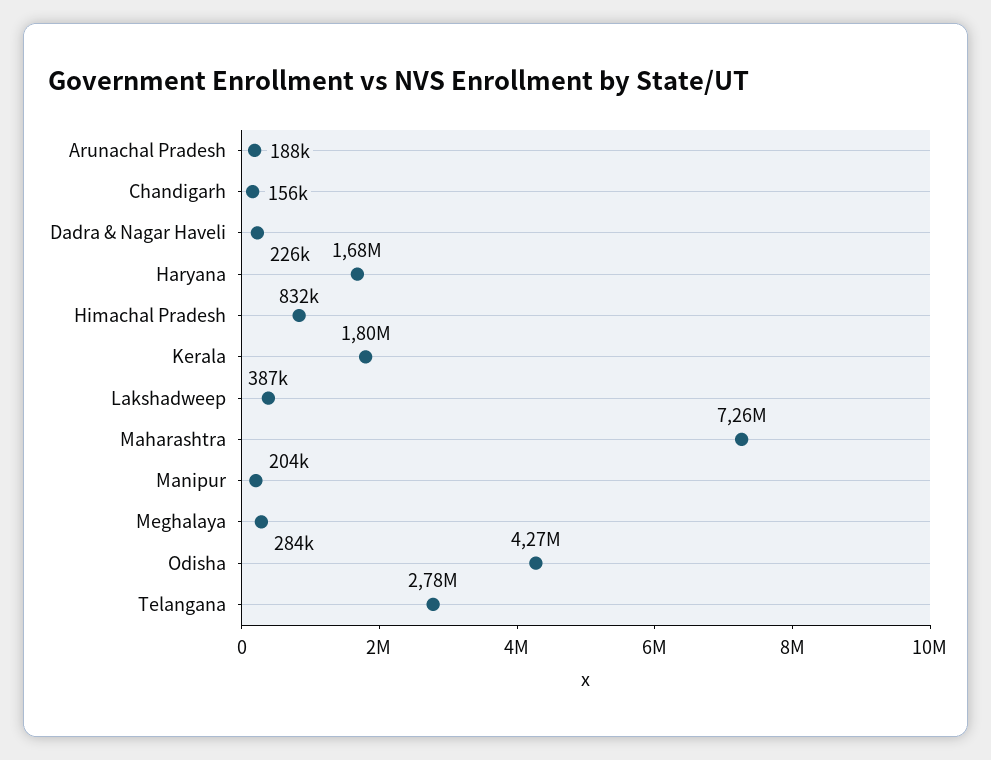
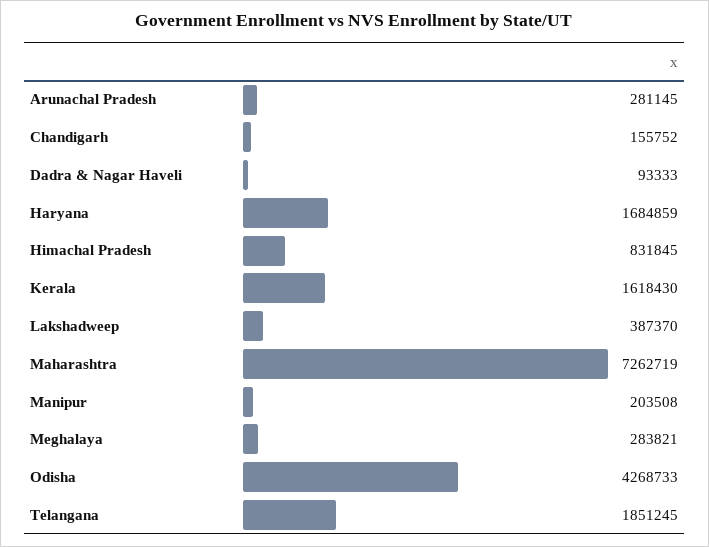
  {
-   "Arunachal Pradesh": 188000,
+   "Arunachal Pradesh": 281145,
    "Chandigarh": 155752,
-   "Dadra & Nagar Haveli": 226000,
+   "Dadra & Nagar Haveli": 93333,
    "Haryana": 1684859,
    "Himachal Pradesh": 831845,
-   "Kerala": 1800000,
+   "Kerala": 1618430,
    "Lakshadweep": 387370,
    "Maharashtra": 7262719,
    "Manipur": 203508,
    "Meghalaya": 283821,
    "Odisha": 4268733,
-   "Telangana": 2780000
+   "Telangana": 1851245
  }

